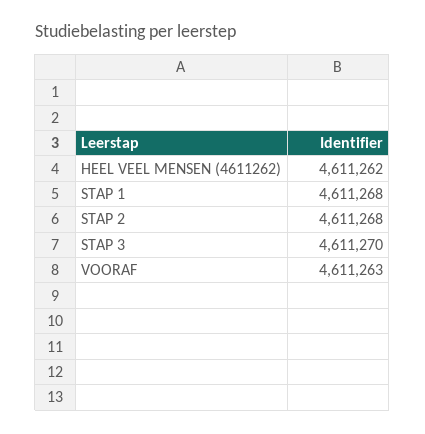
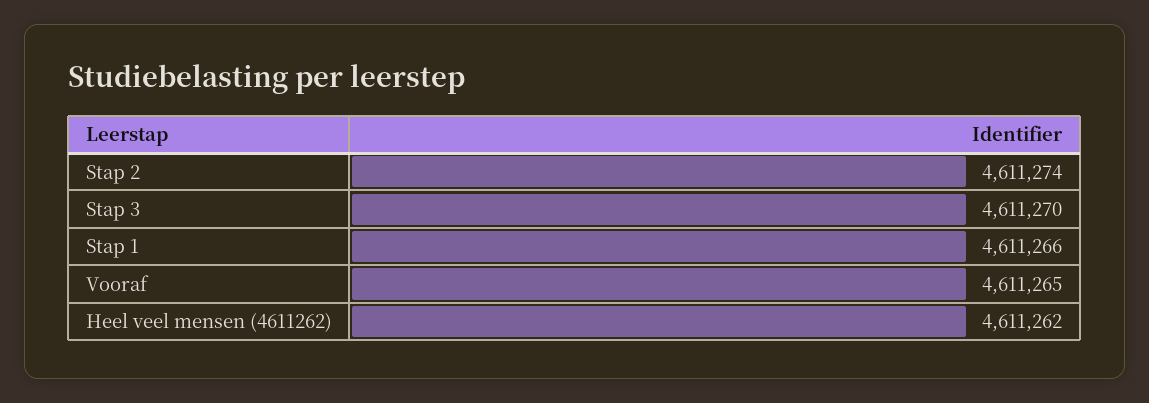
  {
    "HEEL VEEL MENSEN (4611262)": 4611262,
-   "STAP 1": 4611268,
+   "STAP 1": 4611266,
-   "STAP 2": 4611268,
+   "STAP 2": 4611274,
    "STAP 3": 4611270,
-   "VOORAF": 4611263
+   "VOORAF": 4611265
  }

